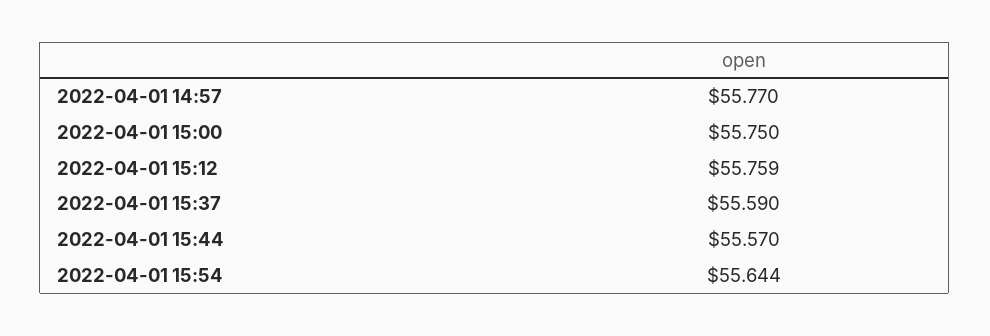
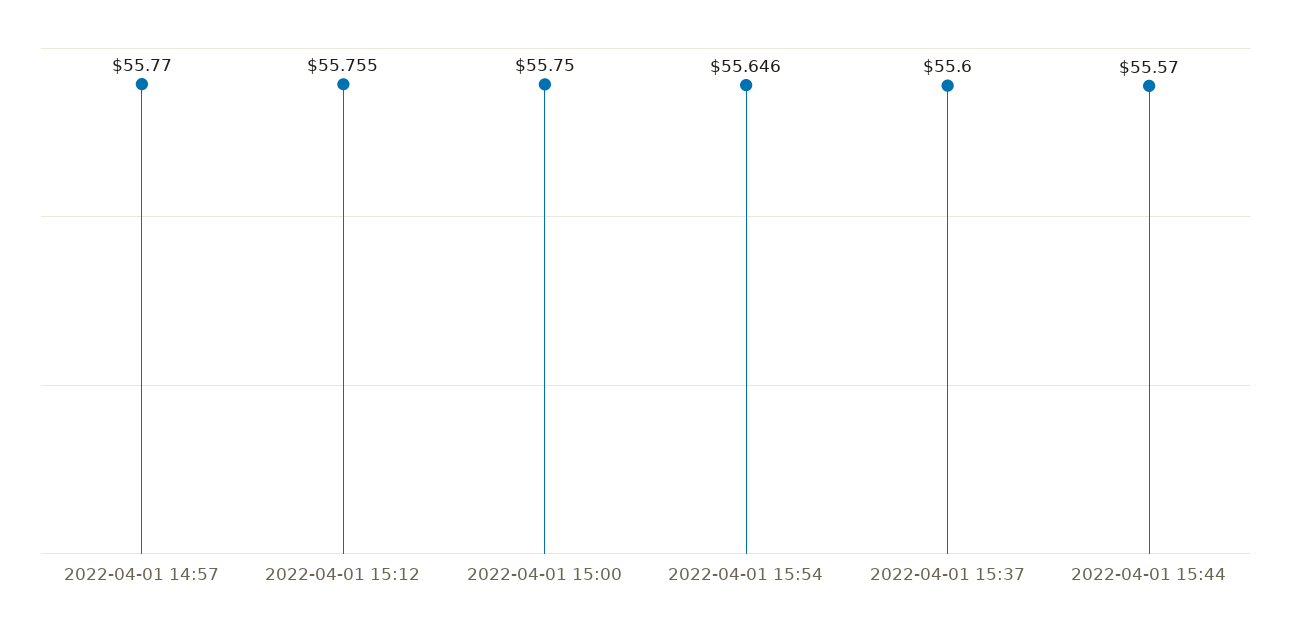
  {
    "2022-04-01 14:57": 55.77,
    "2022-04-01 15:00": 55.75,
-   "2022-04-01 15:12": 55.759,
+   "2022-04-01 15:12": 55.755,
-   "2022-04-01 15:37": 55.59,
+   "2022-04-01 15:37": 55.6,
    "2022-04-01 15:44": 55.57,
-   "2022-04-01 15:54": 55.644
+   "2022-04-01 15:54": 55.646
  }

